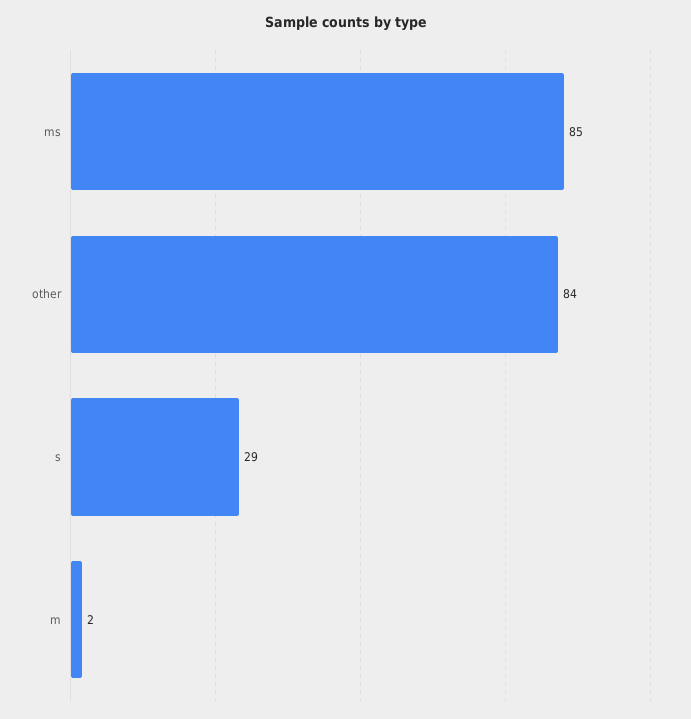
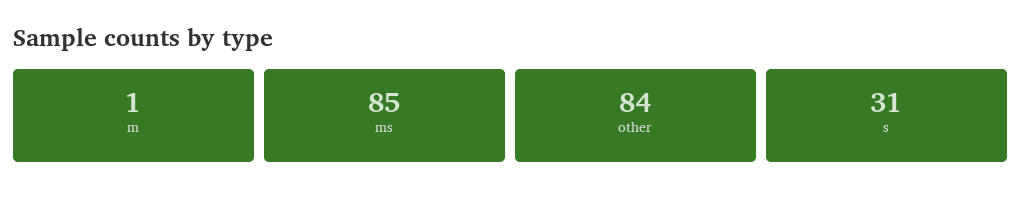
  {
    "ms": 85,
    "other": 84,
-   "s": 29,
+   "s": 31,
-   "m": 2
+   "m": 1
  }

